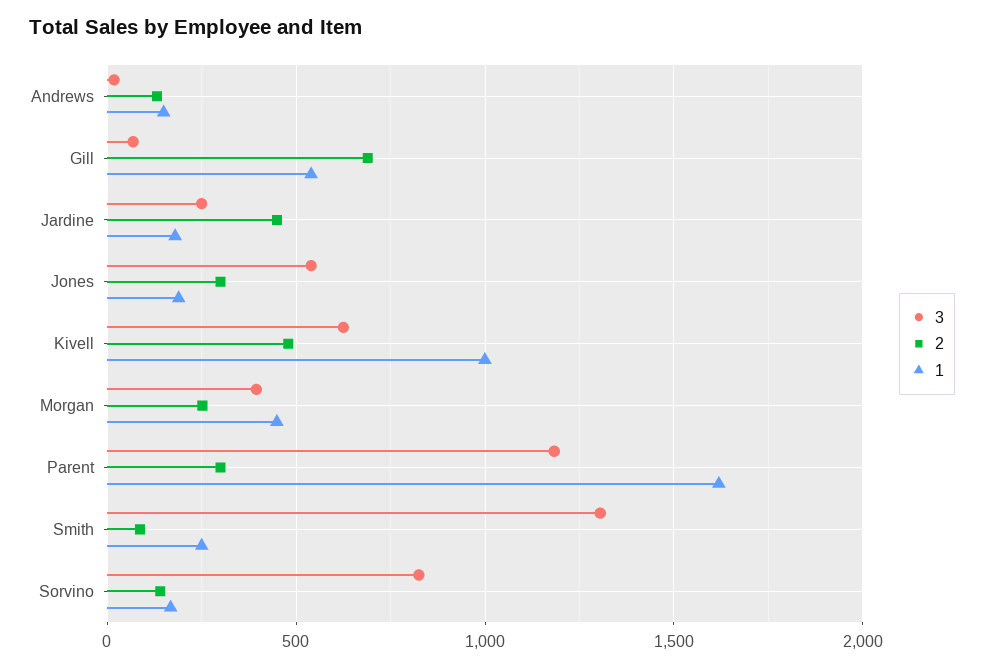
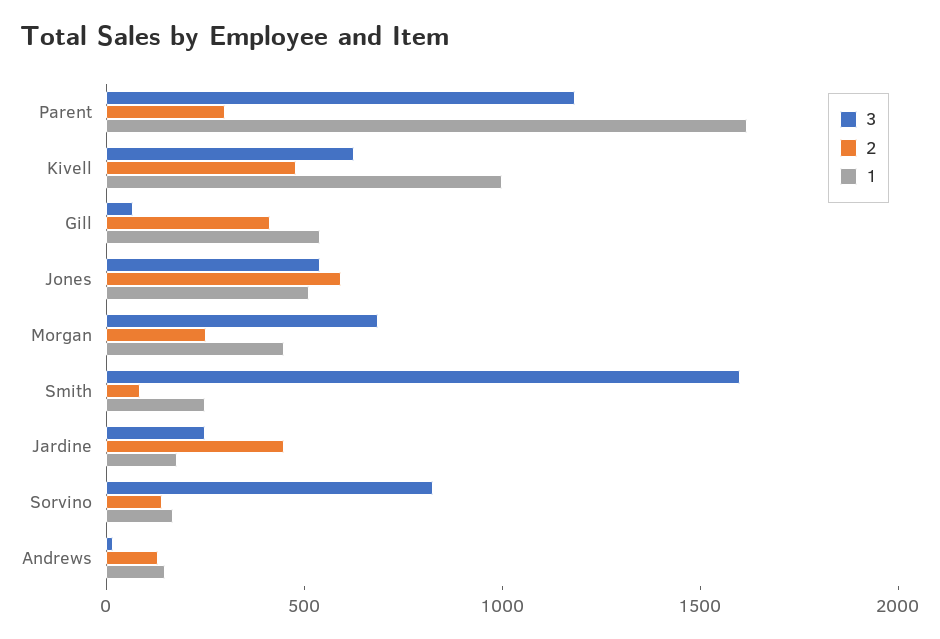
  {
    "3": {
      "Andrews": 0,
      "Gill": 50,
      "Jardine": 250,
      "Jones": 550,
      "Kivell": 650,
-     "Morgan": 400,
+     "Morgan": 700,
      "Parent": 1200,
-     "Smith": 1300,
+     "Smith": 1600,
      "Sorvino": 850
    },
    "2": {
      "Andrews": 150,
-     "Gill": 700,
+     "Gill": 400,
      "Jardine": 450,
-     "Jones": 300,
+     "Jones": 600,
      "Kivell": 500,
      "Morgan": 250,
      "Parent": 300,
      "Smith": 100,
      "Sorvino": 150
    },
    "1": {
      "Andrews": 150,
      "Gill": 550,
      "Jardine": 200,
-     "Jones": 200,
+     "Jones": 500,
      "Kivell": 1000,
      "Morgan": 450,
      "Parent": 1600,
      "Smith": 250,
      "Sorvino": 150
    }
  }

